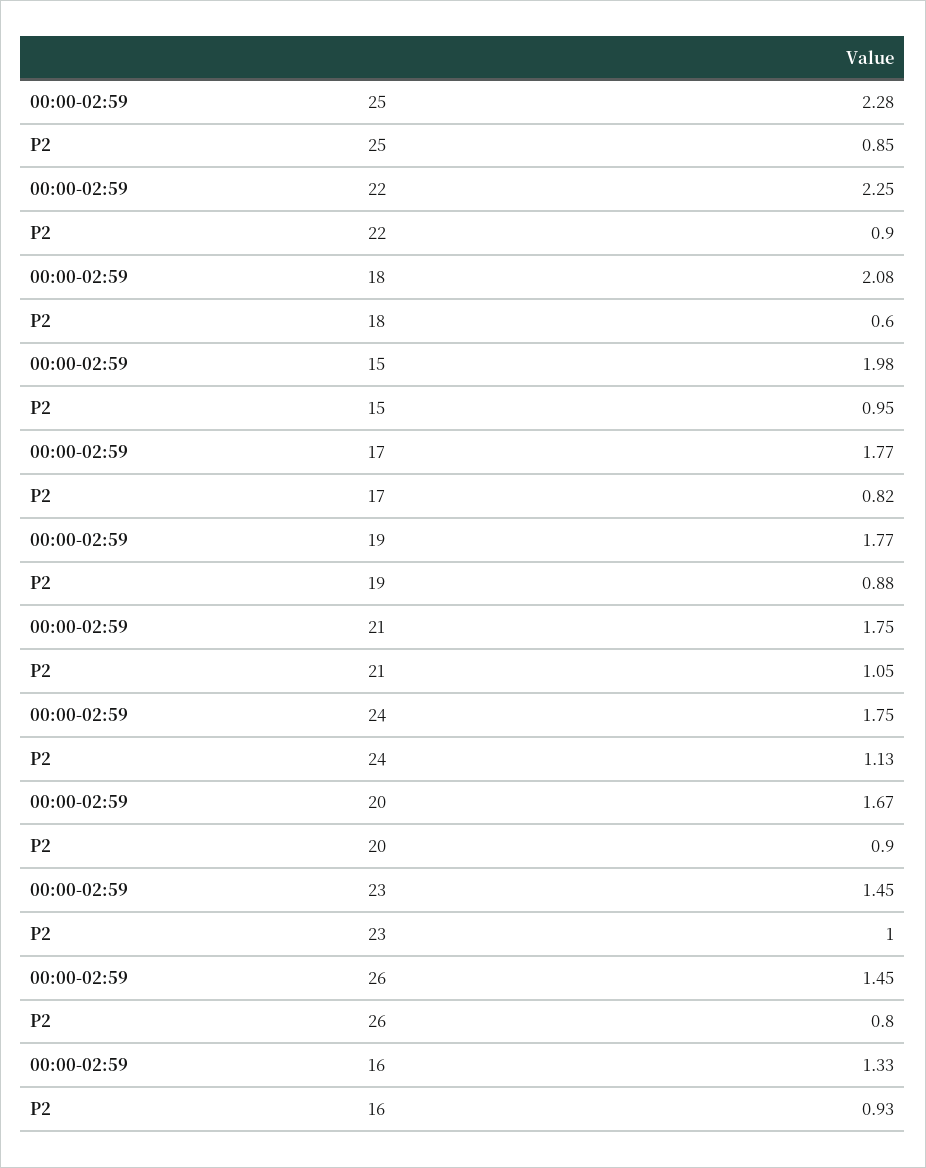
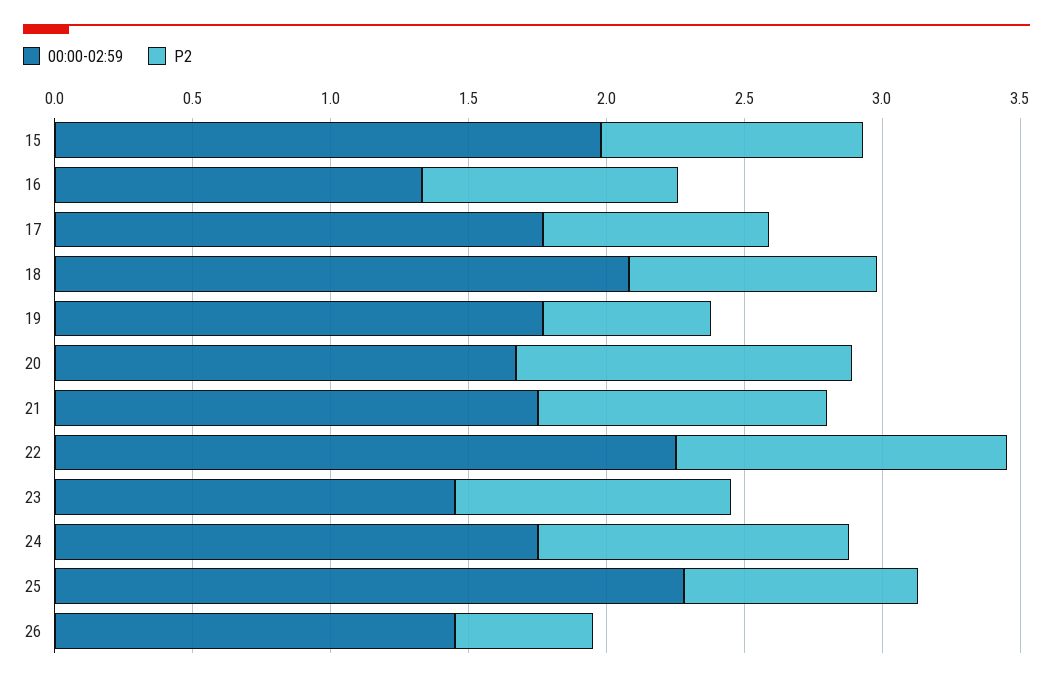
  {
    "00:00-02:59": {
      "25": 2.28,
      "22": 2.25,
      "18": 2.08,
      "15": 1.98,
      "17": 1.77,
      "19": 1.77,
      "21": 1.75,
      "24": 1.75,
      "20": 1.67,
      "23": 1.45,
      "26": 1.45,
      "16": 1.33
    },
    "P2": {
      "25": 0.85,
-     "22": 0.9,
+     "22": 1.2,
-     "18": 0.6,
+     "18": 0.9,
      "15": 0.95,
      "17": 0.82,
-     "19": 0.88,
+     "19": 0.6,
      "21": 1.05,
      "24": 1.13,
-     "20": 0.9,
+     "20": 1.2,
      "23": 1,
-     "26": 0.8,
+     "26": 0.5,
      "16": 0.93
    }
  }

